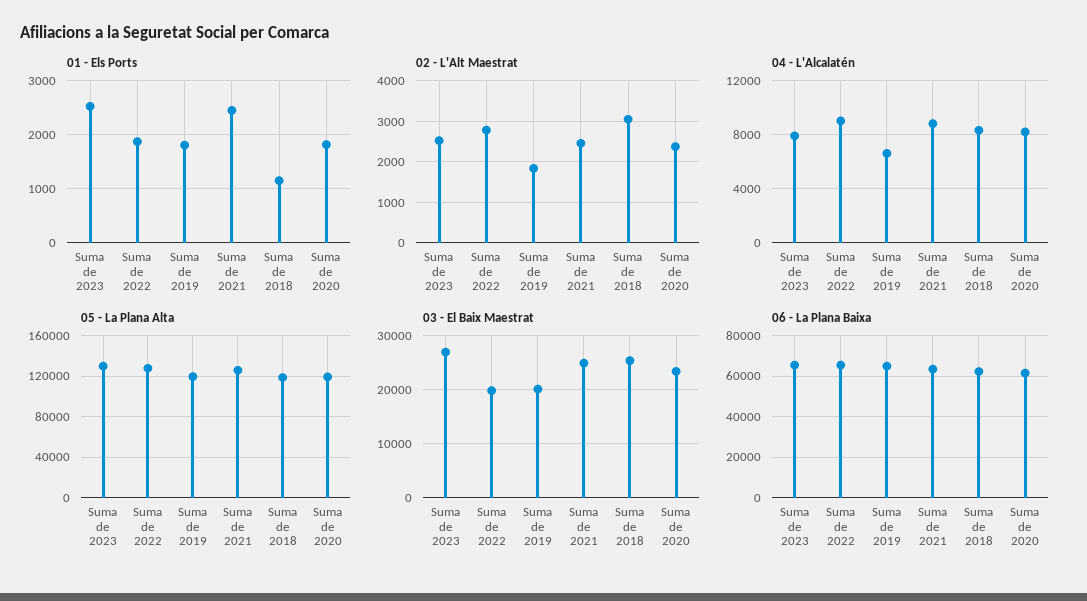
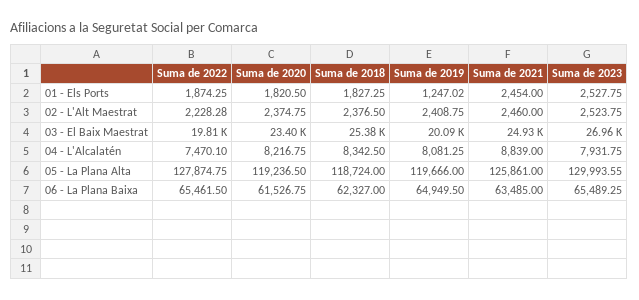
  {
    "01 - Els Ports": {
      "Suma de 2023": 2527.75,
      "Suma de 2022": 1874.25,
-     "Suma de 2019": 1800,
+     "Suma de 2019": 1247.02,
      "Suma de 2021": 2454,
-     "Suma de 2018": 1200,
+     "Suma de 2018": 1827.25,
      "Suma de 2020": 1820.5
    },
    "02 - L'Alt Maestrat": {
      "Suma de 2023": 2523.75,
-     "Suma de 2022": 2800,
+     "Suma de 2022": 2228.28,
-     "Suma de 2019": 1800,
+     "Suma de 2019": 2408.75,
      "Suma de 2021": 2460,
-     "Suma de 2018": 3000,
+     "Suma de 2018": 2376.5,
      "Suma de 2020": 2374.75
    },
    "04 - L'Alcalatén": {
      "Suma de 2023": 7931.75,
-     "Suma de 2022": 9000,
+     "Suma de 2022": 7470.1,
-     "Suma de 2019": 6500,
+     "Suma de 2019": 8081.25,
      "Suma de 2021": 8839,
      "Suma de 2018": 8342.5,
      "Suma de 2020": 8216.75
    },
    "05 - La Plana Alta": {
      "Suma de 2023": 129993.55,
      "Suma de 2022": 127874.75,
      "Suma de 2019": 119666,
      "Suma de 2021": 125861,
      "Suma de 2018": 118724,
      "Suma de 2020": 119236.5
    },
    "03 - El Baix Maestrat": {
      "Suma de 2023": 26960,
      "Suma de 2022": 19810,
      "Suma de 2019": 20090,
      "Suma de 2021": 24930,
      "Suma de 2018": 25380,
      "Suma de 2020": 23400
    },
    "06 - La Plana Baixa": {
      "Suma de 2023": 65489.25,
      "Suma de 2022": 65461.5,
      "Suma de 2019": 64949.5,
      "Suma de 2021": 63485,
      "Suma de 2018": 62327,
      "Suma de 2020": 61526.75
    }
  }

